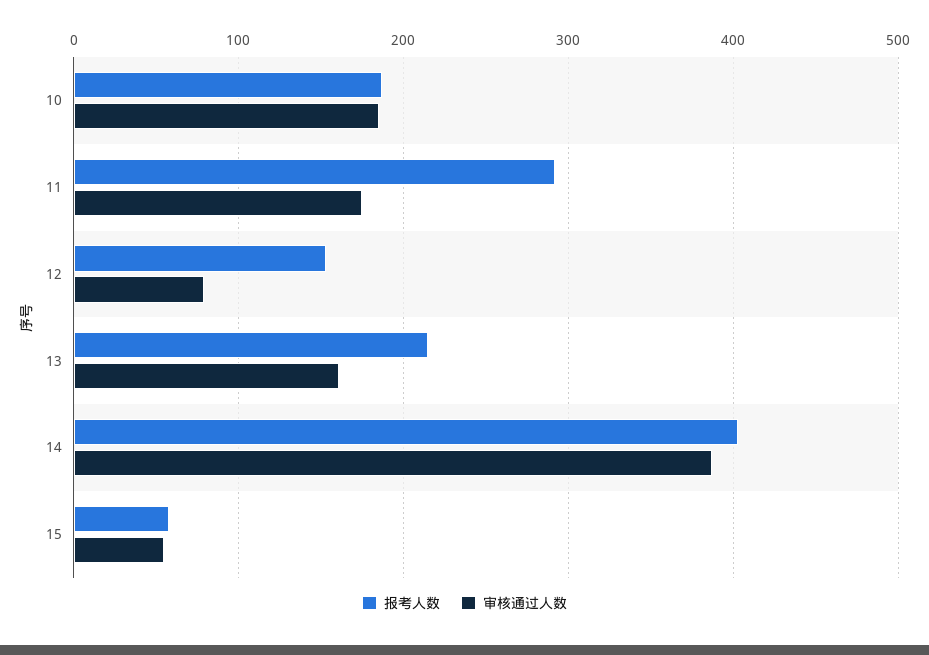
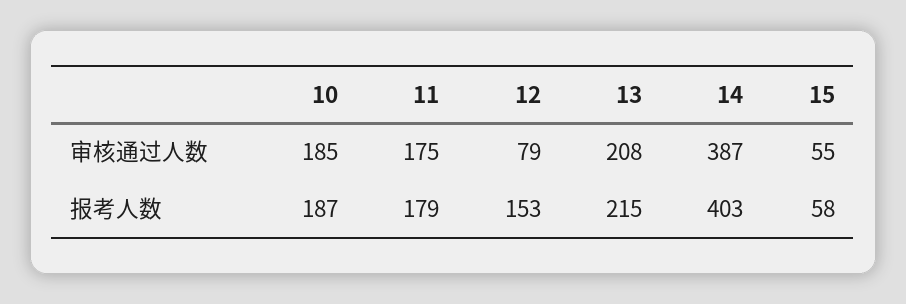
  {
    "报考人数": {
      "10": 187,
-     "11": 290,
+     "11": 179,
      "12": 153,
      "13": 215,
      "14": 403,
      "15": 58
    },
    "审核通过人数": {
      "10": 185,
      "11": 175,
      "12": 79,
-     "13": 160,
+     "13": 208,
      "14": 387,
      "15": 55
    }
  }

